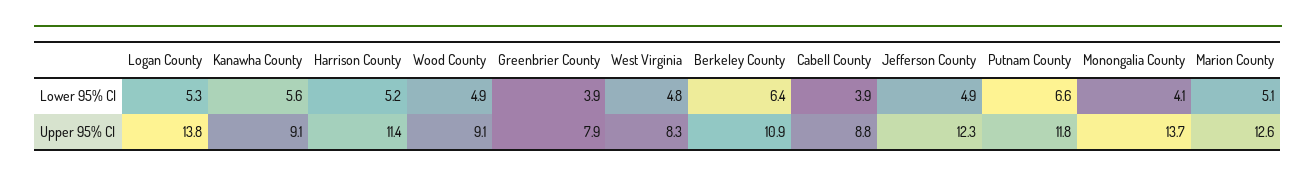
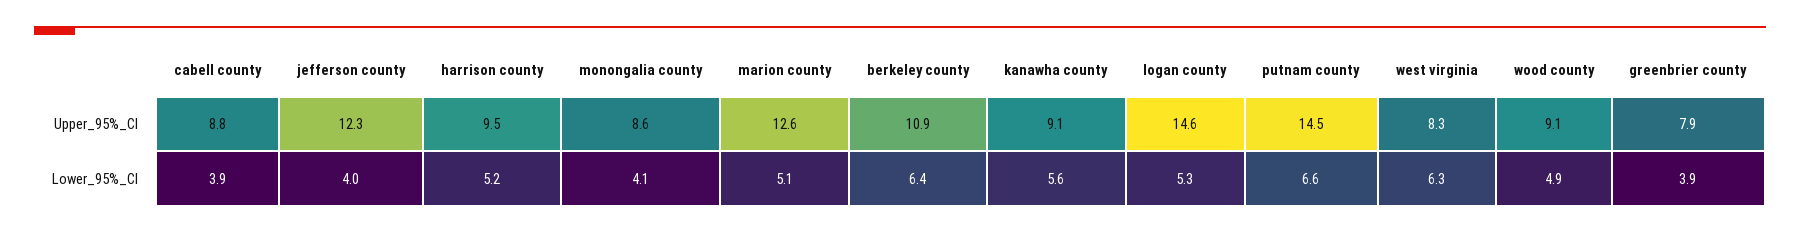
  {
    "Logan County": {
      "Lower 95% CI": 5.3,
-     "Upper 95% CI": 13.8
+     "Upper 95% CI": 14.6
    },
    "Kanawha County": {
      "Lower 95% CI": 5.6,
      "Upper 95% CI": 9.1
    },
    "Harrison County": {
      "Lower 95% CI": 5.2,
-     "Upper 95% CI": 11.4
+     "Upper 95% CI": 9.5
    },
    "Wood County": {
      "Lower 95% CI": 4.9,
      "Upper 95% CI": 9.1
    },
    "Greenbrier County": {
      "Lower 95% CI": 3.9,
      "Upper 95% CI": 7.9
    },
    "West Virginia": {
-     "Lower 95% CI": 4.8,
+     "Lower 95% CI": 6.3,
      "Upper 95% CI": 8.3
    },
    "Berkeley County": {
      "Lower 95% CI": 6.4,
      "Upper 95% CI": 10.9
    },
    "Cabell County": {
      "Lower 95% CI": 3.9,
      "Upper 95% CI": 8.8
    },
    "Jefferson County": {
-     "Lower 95% CI": 4.9,
+     "Lower 95% CI": 4,
      "Upper 95% CI": 12.3
    },
    "Putnam County": {
      "Lower 95% CI": 6.6,
-     "Upper 95% CI": 11.8
+     "Upper 95% CI": 14.5
    },
    "Monongalia County": {
      "Lower 95% CI": 4.1,
-     "Upper 95% CI": 13.7
+     "Upper 95% CI": 8.6
    },
    "Marion County": {
      "Lower 95% CI": 5.1,
      "Upper 95% CI": 12.6
    }
  }

